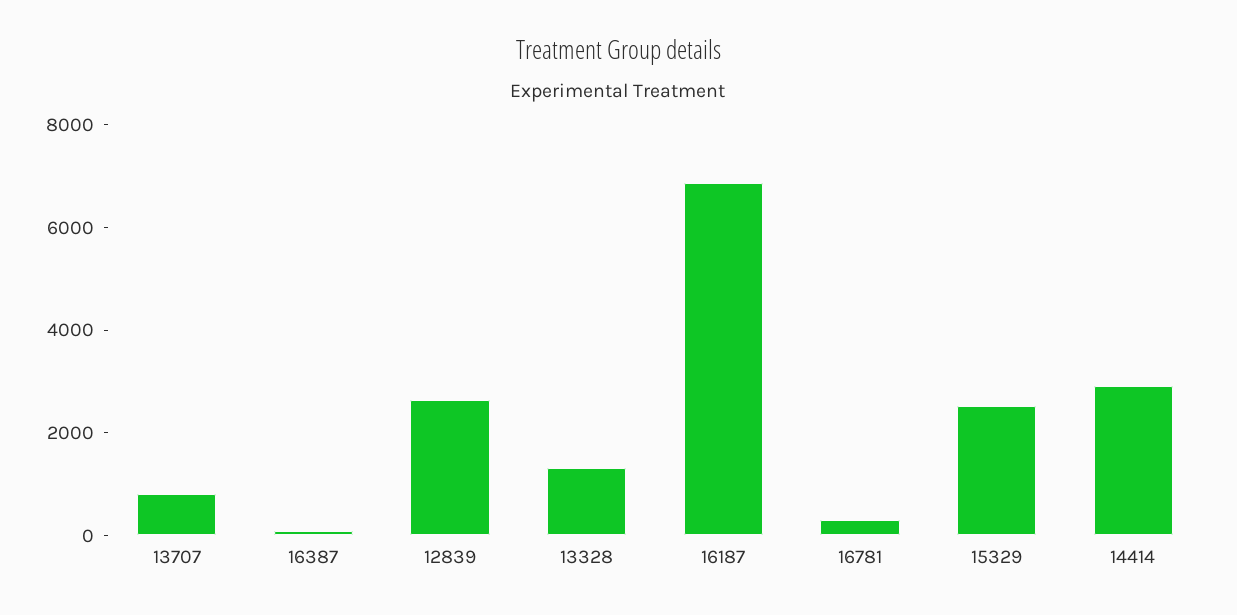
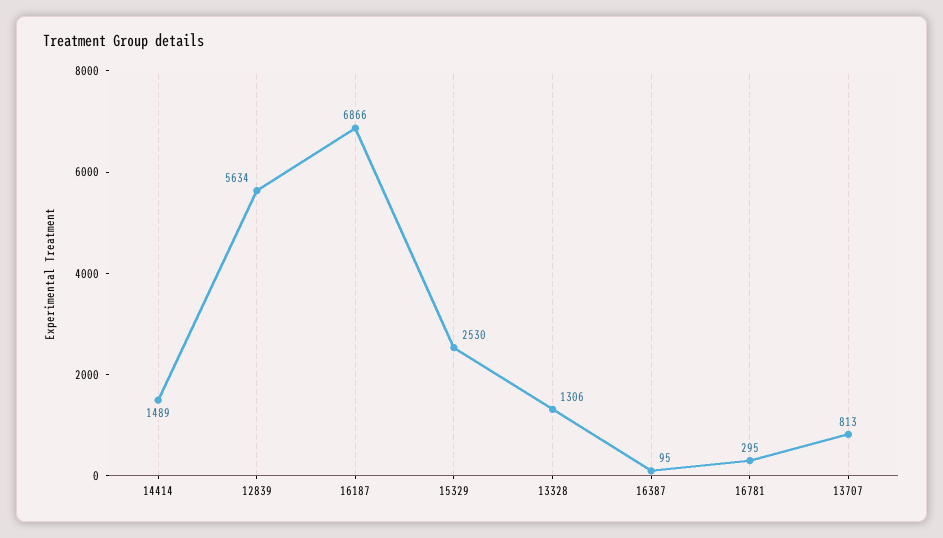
  {
    "13707": 813,
    "16387": 95,
-   "12839": 2500,
+   "12839": 5634,
    "13328": 1306,
    "16187": 6866,
    "16781": 295,
    "15329": 2530,
-   "14414": 3000
+   "14414": 1489
  }

